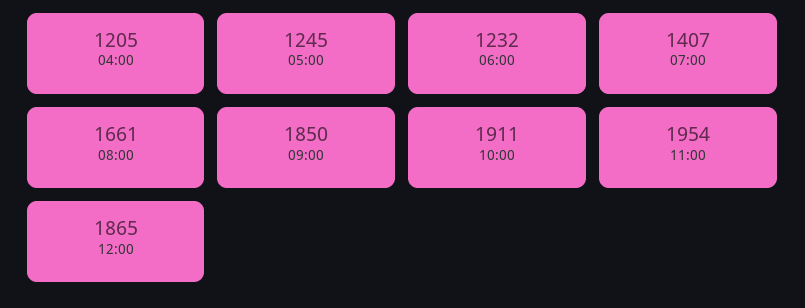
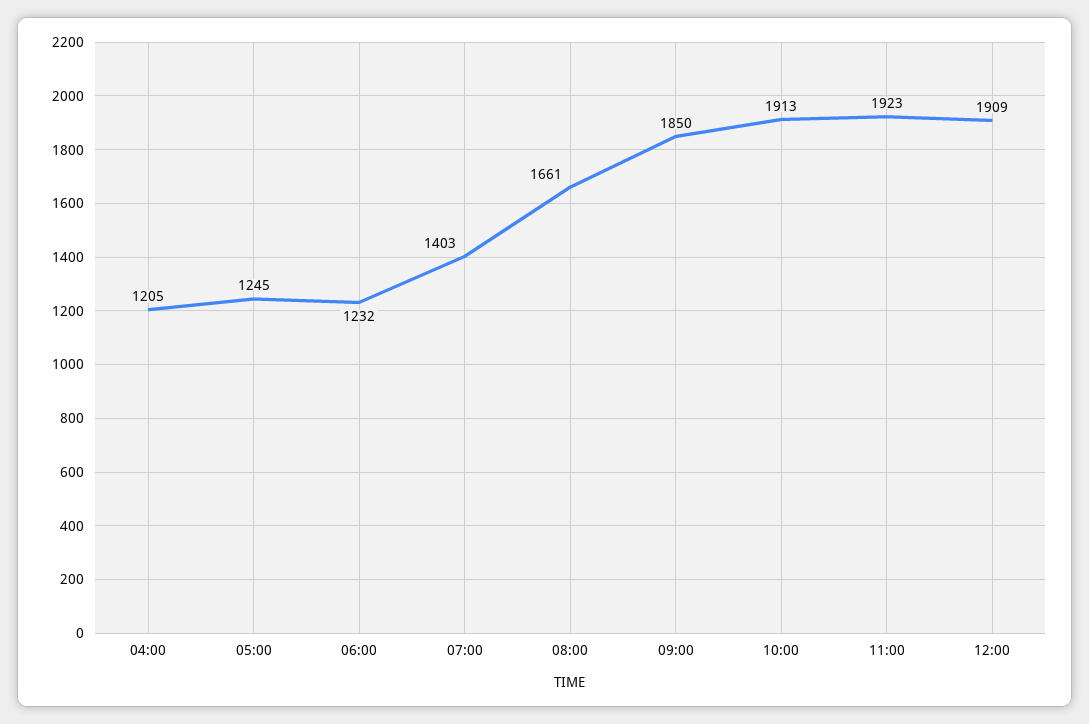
  {
    "04:00": 1205,
    "05:00": 1245,
    "06:00": 1232,
-   "07:00": 1407,
+   "07:00": 1403,
    "08:00": 1661,
    "09:00": 1850,
-   "10:00": 1911,
+   "10:00": 1913,
-   "11:00": 1954,
+   "11:00": 1923,
-   "12:00": 1865
+   "12:00": 1909
  }

